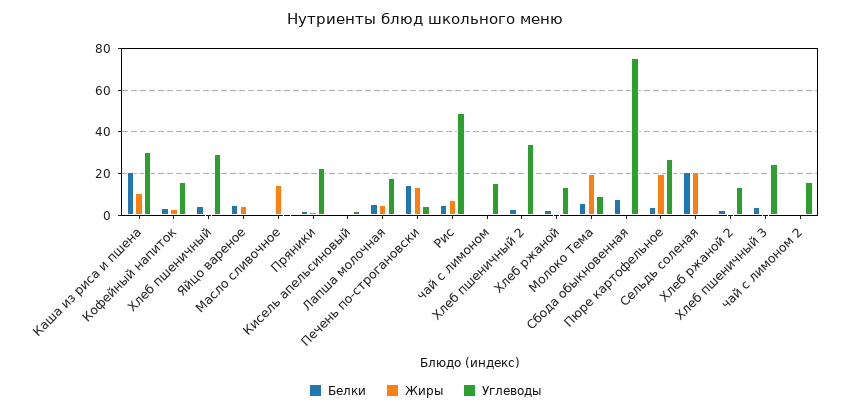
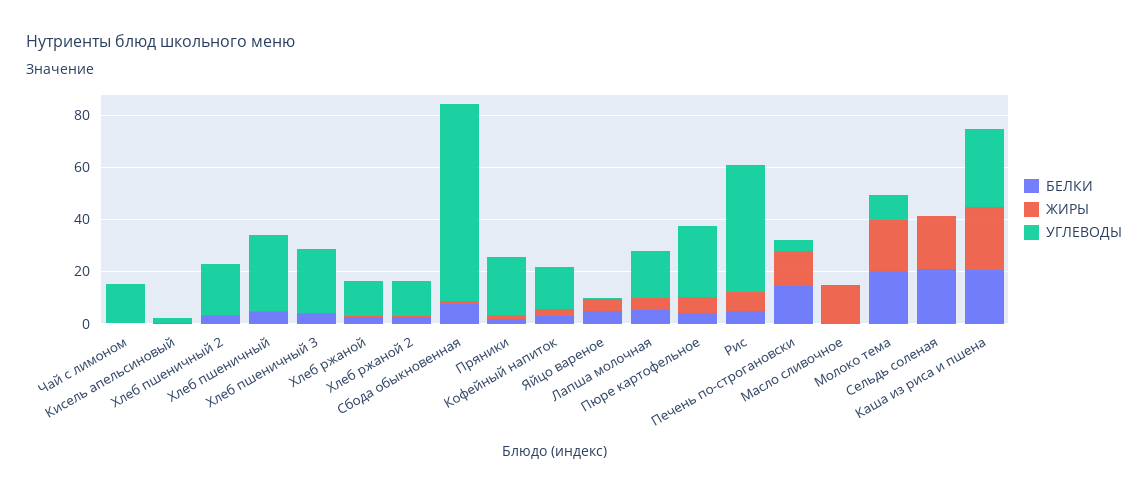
  {
    "Белки": {
      "Каша из риса и пшена": 20,
      "Кофейный напиток": 5,
      "Хлеб пшеничный": 5,
      "Яйцо вареное": 5,
      "Масло сливочное": 0,
      "Пряники": 0,
      "Кисель апельсиновый": 0,
      "Лапша молочная": 5,
      "Печень по-строгановски": 15,
      "Рис": 5,
      "чай с лимоном": 0,
      "Хлеб пшеничный 2": 5,
      "Хлеб ржаной": 5,
-     "Молоко Тема": 5,
+     "Молоко Тема": 20,
      "Сбода обыкновенная": 10,
      "Пюре картофельное": 5,
      "Сельдь соленая": 20,
      "Хлеб ржаной 2": 5,
-     "Хлеб пшеничный 3": 5,
+     "Хлеб пшеничный 3": 5
-     "чай с лимоном 2": 0
    },
    "Жиры": {
-     "Каша из риса и пшена": 10,
+     "Каша из риса и пшена": 25,
      "Кофейный напиток": 5,
      "Хлеб пшеничный": 0,
      "Яйцо вареное": 5,
      "Масло сливочное": 15,
      "Пряники": 0,
      "Кисель апельсиновый": 0,
      "Лапша молочная": 5,
      "Печень по-строгановски": 15,
      "Рис": 5,
      "чай с лимоном": 0,
      "Хлеб пшеничный 2": 0,
      "Хлеб ржаной": 0,
      "Молоко Тема": 20,
      "Сбода обыкновенная": 0,
-     "Пюре картофельное": 20,
+     "Пюре картофельное": 5,
      "Сельдь соленая": 20,
      "Хлеб ржаной 2": 0,
-     "Хлеб пшеничный 3": 0,
+     "Хлеб пшеничный 3": 0
-     "чай с лимоном 2": 0
    },
    "Углеводы": {
      "Каша из риса и пшена": 30,
      "Кофейный напиток": 15,
      "Хлеб пшеничный": 30,
      "Яйцо вареное": 0,
      "Масло сливочное": 0,
      "Пряники": 25,
      "Кисель апельсиновый": 0,
      "Лапша молочная": 20,
      "Печень по-строгановски": 5,
      "Рис": 50,
      "чай с лимоном": 15,
-     "Хлеб пшеничный 2": 35,
+     "Хлеб пшеничный 2": 20,
      "Хлеб ржаной": 15,
      "Молоко Тема": 10,
      "Сбода обыкновенная": 75,
      "Пюре картофельное": 25,
      "Сельдь соленая": 0,
      "Хлеб ржаной 2": 15,
-     "Хлеб пшеничный 3": 25,
+     "Хлеб пшеничный 3": 25
-     "чай с лимоном 2": 15
    }
  }

